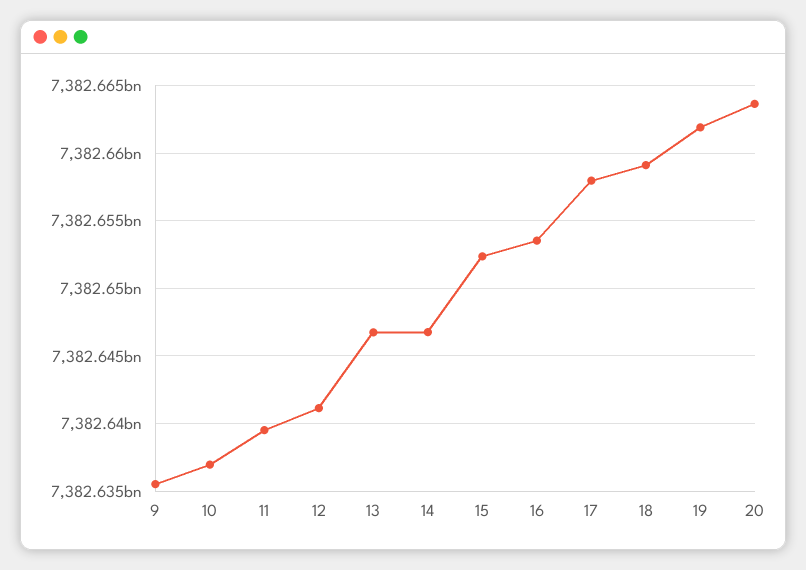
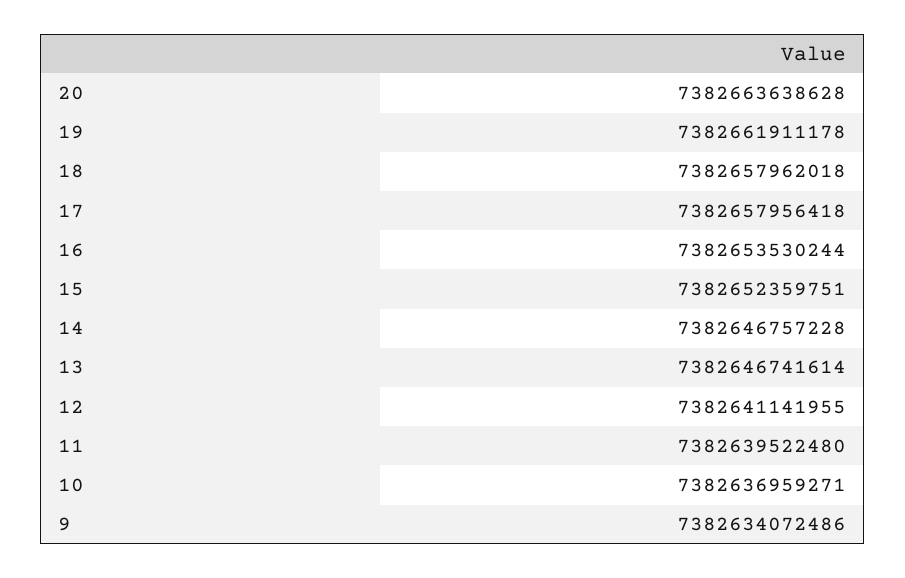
  {
-   "9": 7382635500000,
+   "9": 7382634072486,
    "10": 7382636959271,
    "11": 7382639522480,
    "12": 7382641141955,
    "13": 7382646741614,
    "14": 7382646757228,
    "15": 7382652359751,
    "16": 7382653530244,
    "17": 7382657956418,
-   "18": 7382659000000,
+   "18": 7382657962018,
    "19": 7382661911178,
    "20": 7382663638628
  }

